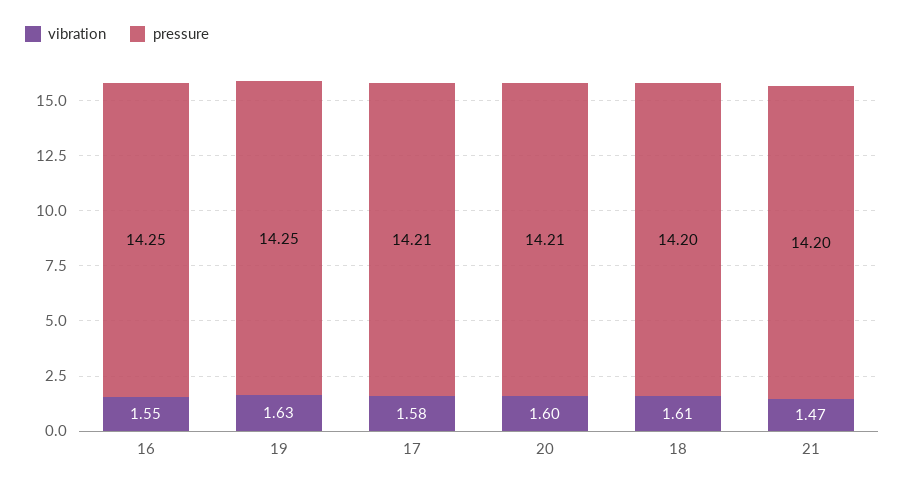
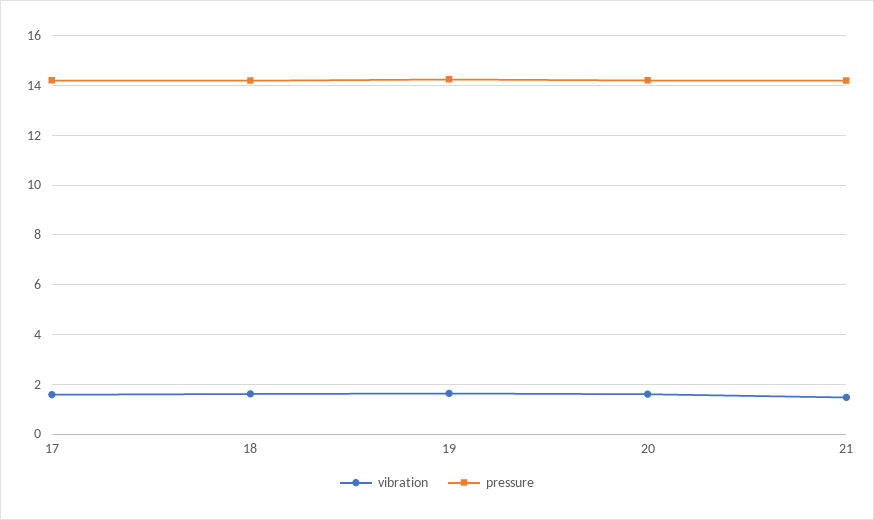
  {
    "vibration": {
-     "16": 1.55,
      "19": 1.63,
      "17": 1.58,
      "20": 1.6,
      "18": 1.61,
      "21": 1.47
    },
    "pressure": {
-     "16": 14.25,
      "19": 14.25,
      "17": 14.21,
      "20": 14.21,
      "18": 14.2,
      "21": 14.2
    }
  }

